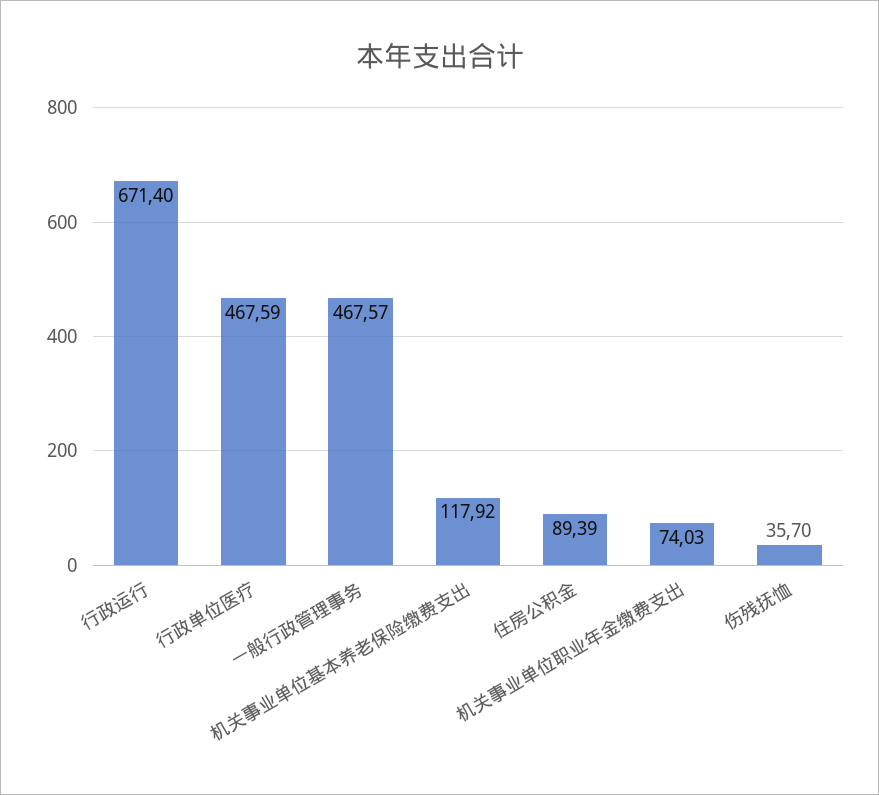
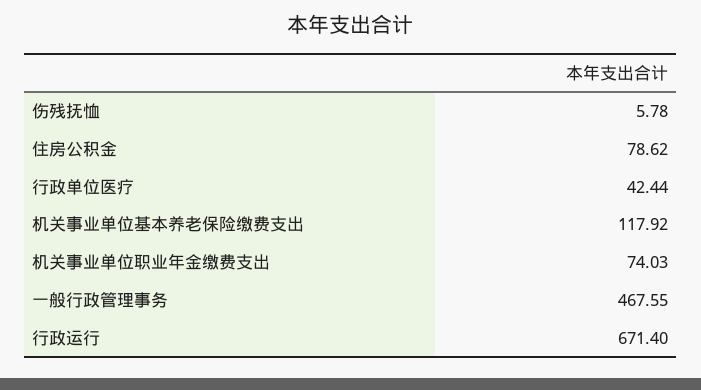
  {
    "行政运行": 671.4,
-   "行政单位医疗": 467.59,
+   "行政单位医疗": 42.44,
-   "一般行政管理事务": 467.57,
+   "一般行政管理事务": 467.55,
    "机关事业单位基本养老保险缴费支出": 117.92,
-   "住房公积金": 89.39,
+   "住房公积金": 78.62,
    "机关事业单位职业年金缴费支出": 74.03,
-   "伤残抚恤": 35.7
+   "伤残抚恤": 5.78
  }

